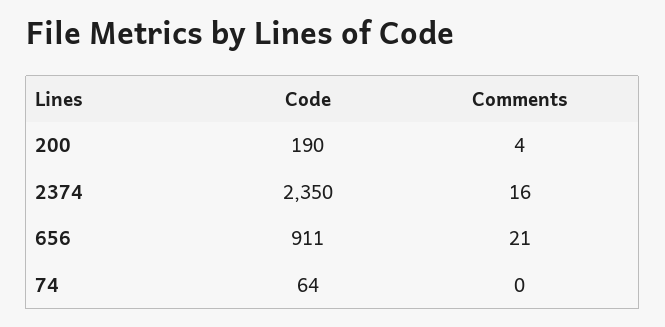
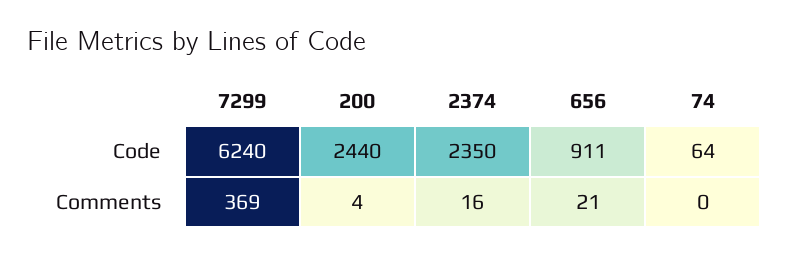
  {
    "Code": {
-     "200": 190,
+     "200": 2440,
      "2374": 2350,
      "656": 911,
-     "74": 64
+     "74": 64,
+     "7299": 6240
    },
    "Comments": {
      "200": 4,
      "2374": 16,
      "656": 21,
-     "74": 0
+     "74": 0,
+     "7299": 369
    }
  }

